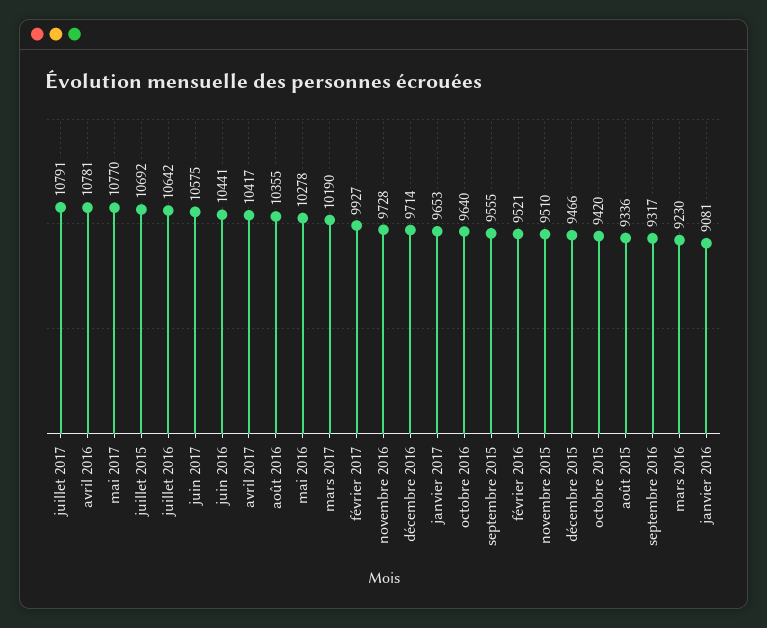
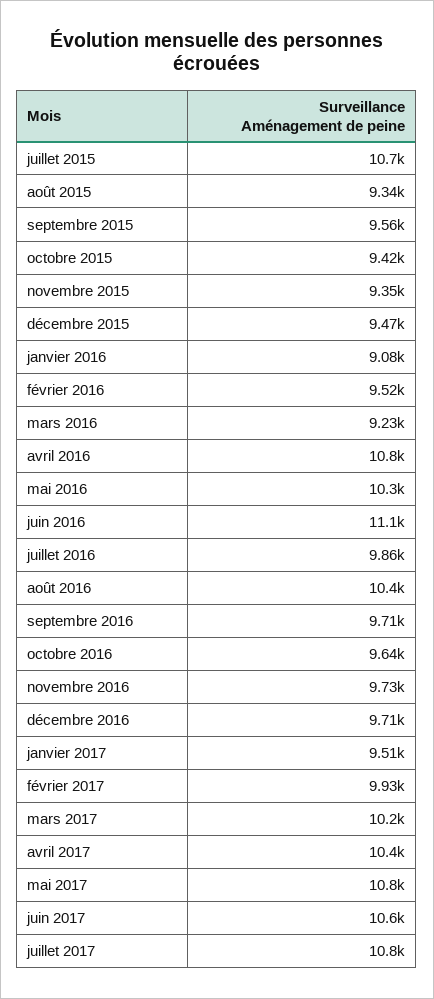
  {
    "juillet 2017": 10791,
    "avril 2016": 10781,
    "mai 2017": 10770,
    "juillet 2015": 10692,
-   "juillet 2016": 10642,
+   "juillet 2016": 9860,
    "juin 2017": 10575,
-   "juin 2016": 10441,
+   "juin 2016": 11100,
    "avril 2017": 10417,
    "août 2016": 10355,
    "mai 2016": 10278,
    "mars 2017": 10190,
    "février 2017": 9927,
    "novembre 2016": 9728,
    "décembre 2016": 9714,
-   "janvier 2017": 9653,
+   "janvier 2017": 9510,
    "octobre 2016": 9640,
    "septembre 2015": 9555,
    "février 2016": 9521,
-   "novembre 2015": 9510,
+   "novembre 2015": 9350,
    "décembre 2015": 9466,
    "octobre 2015": 9420,
    "août 2015": 9336,
-   "septembre 2016": 9317,
+   "septembre 2016": 9710,
    "mars 2016": 9230,
    "janvier 2016": 9081
  }

